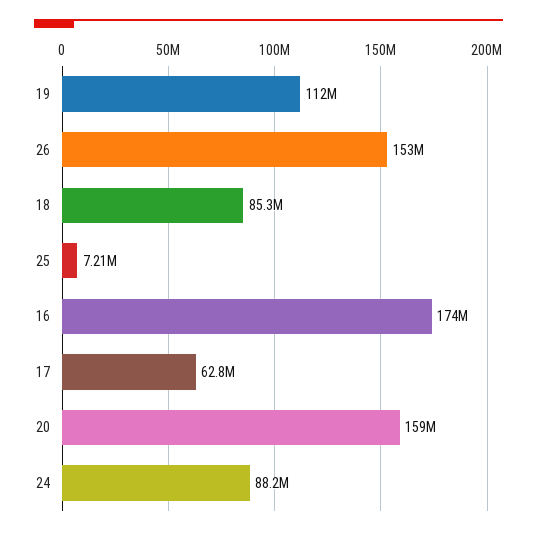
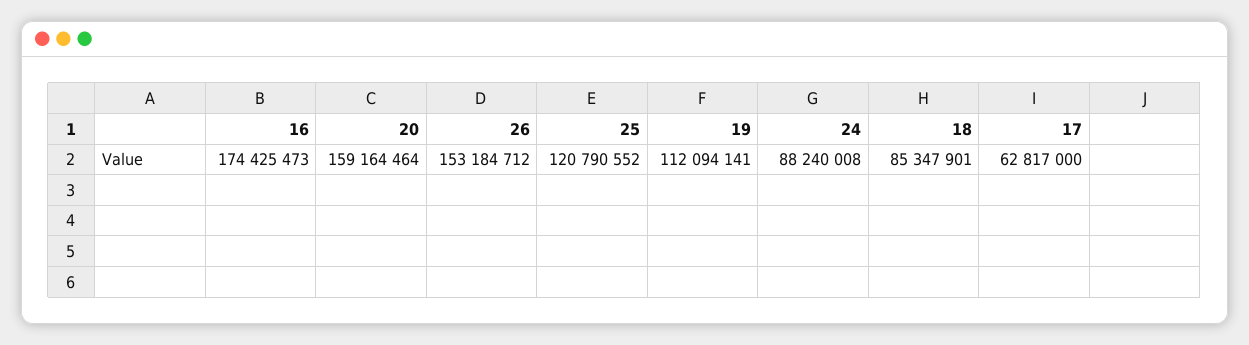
  {
    "19": 112094141,
    "26": 153184712,
    "18": 85347901,
-   "25": 7210000,
+   "25": 120790552,
    "16": 174425473,
    "17": 62817000,
    "20": 159164464,
    "24": 88240008
  }

